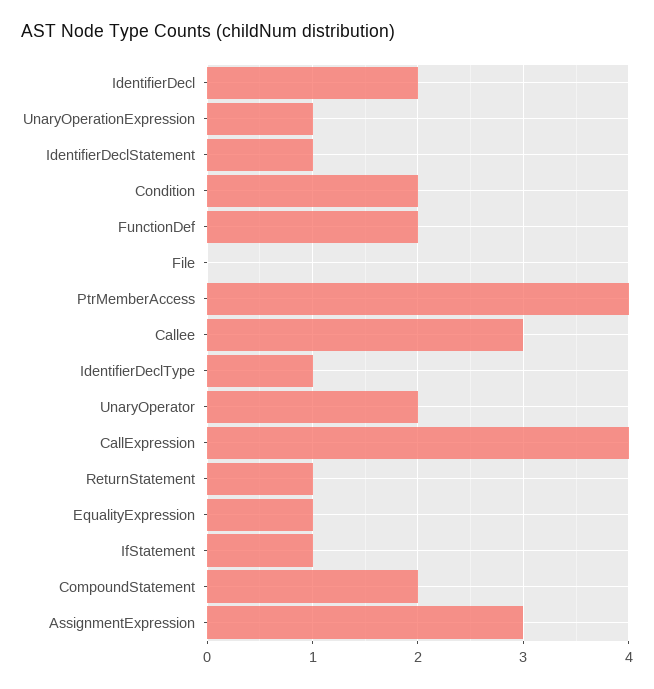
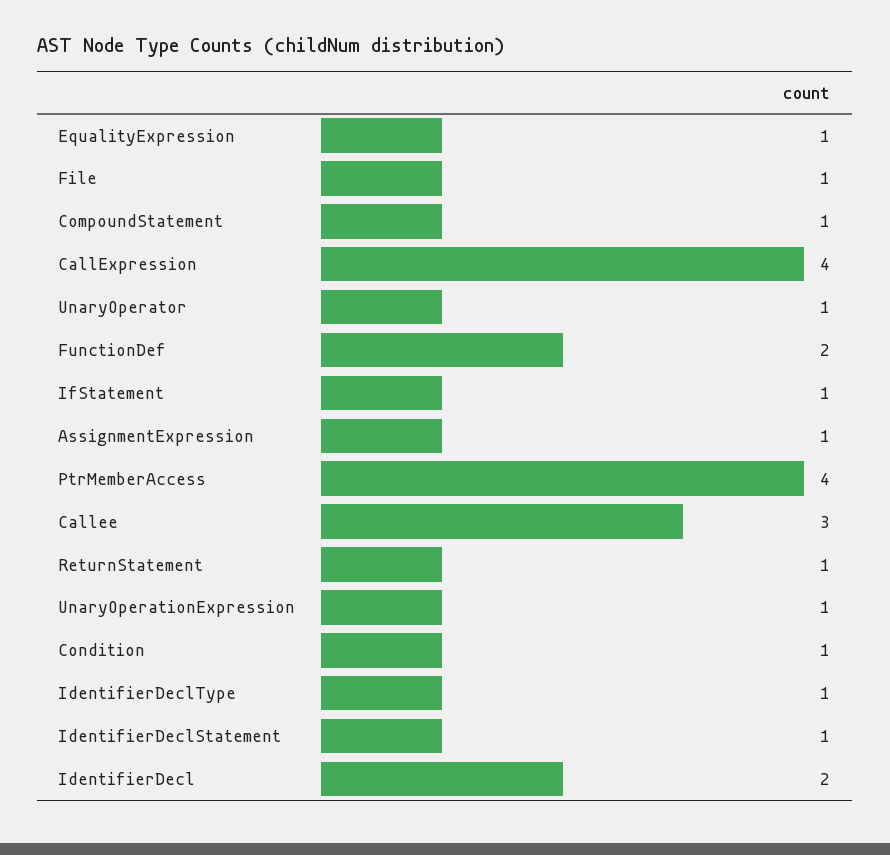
  {
    "IdentifierDecl": 2,
    "UnaryOperationExpression": 1,
    "IdentifierDeclStatement": 1,
-   "Condition": 2,
+   "Condition": 1,
    "FunctionDef": 2,
-   "File": 0,
+   "File": 1,
    "PtrMemberAccess": 4,
    "Callee": 3,
    "IdentifierDeclType": 1,
-   "UnaryOperator": 2,
+   "UnaryOperator": 1,
    "CallExpression": 4,
    "ReturnStatement": 1,
    "EqualityExpression": 1,
    "IfStatement": 1,
-   "CompoundStatement": 2,
+   "CompoundStatement": 1,
-   "AssignmentExpression": 3
+   "AssignmentExpression": 1
  }

